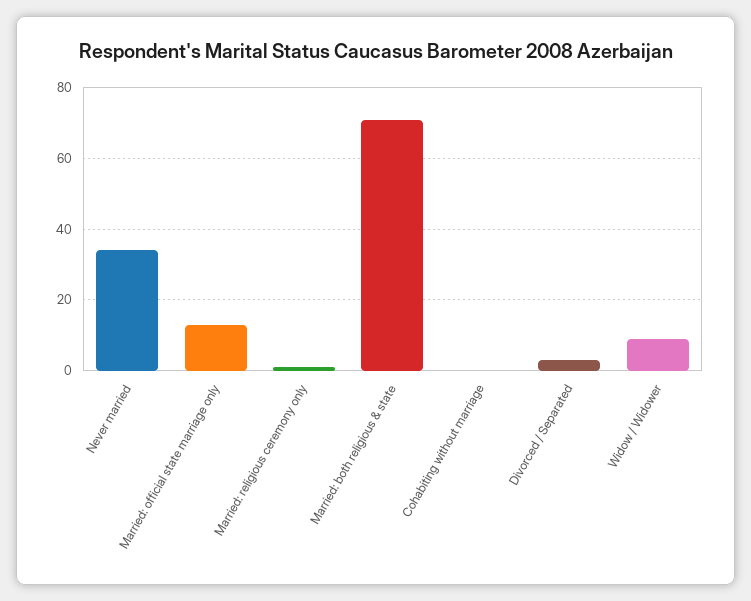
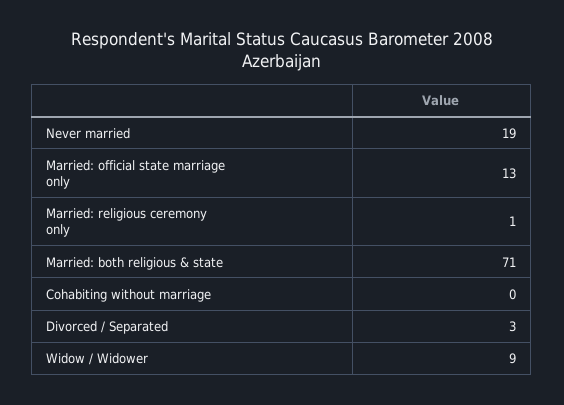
  {
-   "Never married": 35,
+   "Never married": 19,
    "Married: official state marriage only": 13,
    "Married: religious ceremony only": 1,
    "Married: both religious & state": 71,
    "Cohabiting without marriage": 0,
    "Divorced / Separated": 3,
    "Widow / Widower": 9
  }

